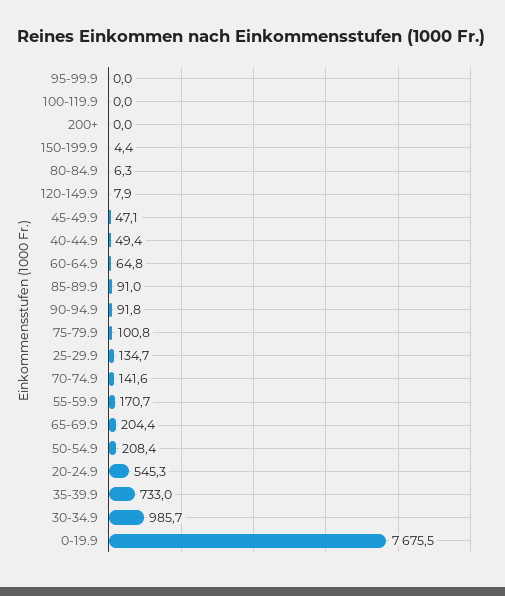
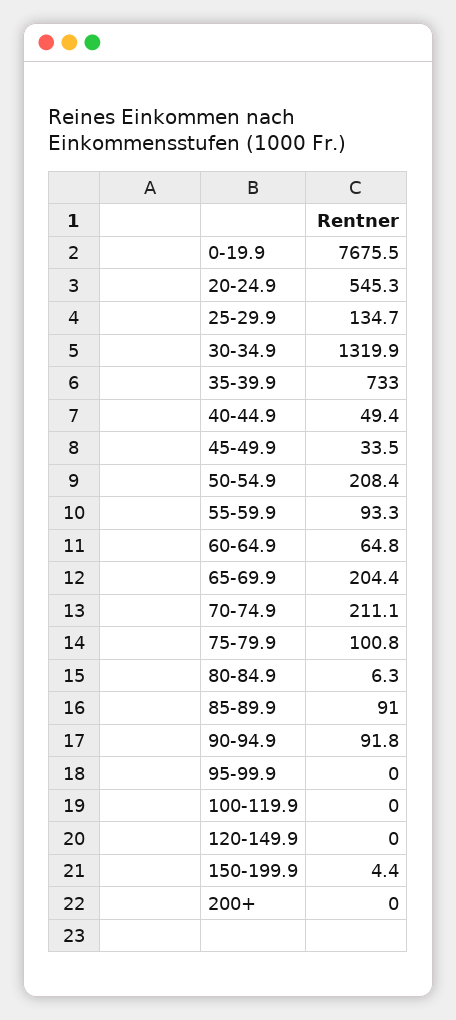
  {
    "95-99.9": 0,
    "100-119.9": 0,
    "200+": 0,
    "150-199.9": 4.4,
    "80-84.9": 6.3,
-   "120-149.9": 7.9,
+   "120-149.9": 0,
-   "45-49.9": 47.1,
+   "45-49.9": 33.5,
    "40-44.9": 49.4,
    "60-64.9": 64.8,
    "85-89.9": 91,
    "90-94.9": 91.8,
    "75-79.9": 100.8,
    "25-29.9": 134.7,
-   "70-74.9": 141.6,
+   "70-74.9": 211.1,
-   "55-59.9": 170.7,
+   "55-59.9": 93.3,
    "65-69.9": 204.4,
    "50-54.9": 208.4,
    "20-24.9": 545.3,
    "35-39.9": 733,
-   "30-34.9": 985.7,
+   "30-34.9": 1319.9,
    "0-19.9": 7675.5
  }

